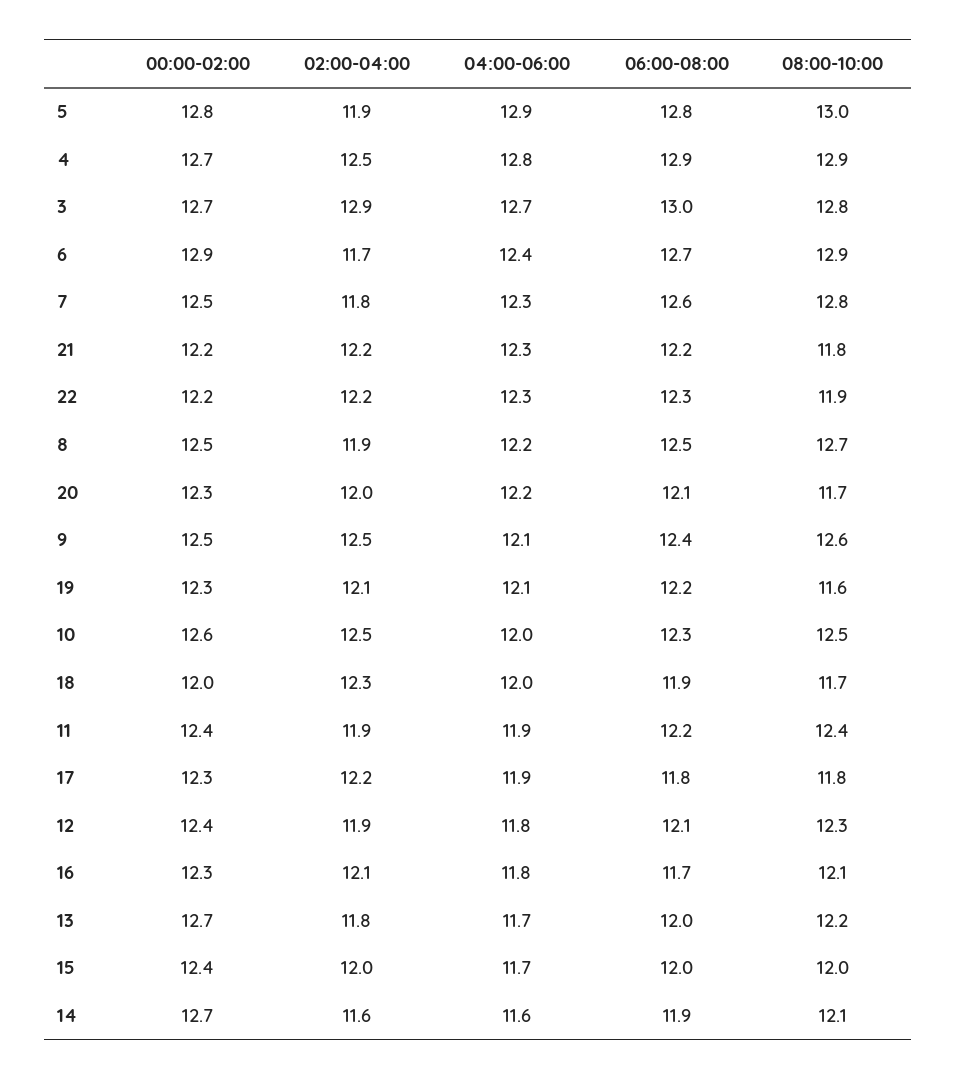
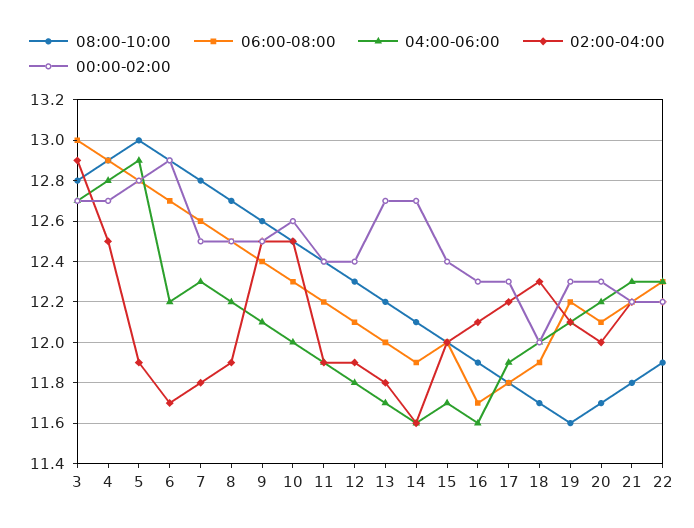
  {
    "00:00-02:00": {
      "5": 12.8,
      "4": 12.7,
      "3": 12.7,
      "6": 12.9,
      "7": 12.5,
      "21": 12.2,
      "22": 12.2,
      "8": 12.5,
      "20": 12.3,
      "9": 12.5,
      "19": 12.3,
      "10": 12.6,
      "18": 12,
      "11": 12.4,
      "17": 12.3,
      "12": 12.4,
      "16": 12.3,
      "13": 12.7,
      "15": 12.4,
      "14": 12.7
    },
    "02:00-04:00": {
      "5": 11.9,
      "4": 12.5,
      "3": 12.9,
      "6": 11.7,
      "7": 11.8,
      "21": 12.2,
      "22": 12.2,
      "8": 11.9,
      "20": 12,
      "9": 12.5,
      "19": 12.1,
      "10": 12.5,
      "18": 12.3,
      "11": 11.9,
      "17": 12.2,
      "12": 11.9,
      "16": 12.1,
      "13": 11.8,
      "15": 12,
      "14": 11.6
    },
    "04:00-06:00": {
      "5": 12.9,
      "4": 12.8,
      "3": 12.7,
-     "6": 12.4,
+     "6": 12.2,
      "7": 12.3,
      "21": 12.3,
      "22": 12.3,
      "8": 12.2,
      "20": 12.2,
      "9": 12.1,
      "19": 12.1,
      "10": 12,
      "18": 12,
      "11": 11.9,
      "17": 11.9,
      "12": 11.8,
-     "16": 11.8,
+     "16": 11.6,
      "13": 11.7,
      "15": 11.7,
      "14": 11.6
    },
    "06:00-08:00": {
      "5": 12.8,
      "4": 12.9,
      "3": 13,
      "6": 12.7,
      "7": 12.6,
      "21": 12.2,
      "22": 12.3,
      "8": 12.5,
      "20": 12.1,
      "9": 12.4,
      "19": 12.2,
      "10": 12.3,
      "18": 11.9,
      "11": 12.2,
      "17": 11.8,
      "12": 12.1,
      "16": 11.7,
      "13": 12,
      "15": 12,
      "14": 11.9
    },
    "08:00-10:00": {
      "5": 13,
      "4": 12.9,
      "3": 12.8,
      "6": 12.9,
      "7": 12.8,
      "21": 11.8,
      "22": 11.9,
      "8": 12.7,
      "20": 11.7,
      "9": 12.6,
      "19": 11.6,
      "10": 12.5,
      "18": 11.7,
      "11": 12.4,
      "17": 11.8,
      "12": 12.3,
-     "16": 12.1,
+     "16": 11.9,
      "13": 12.2,
      "15": 12,
      "14": 12.1
    }
  }

